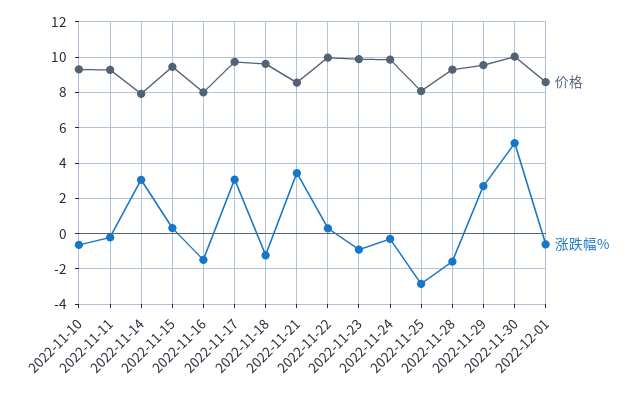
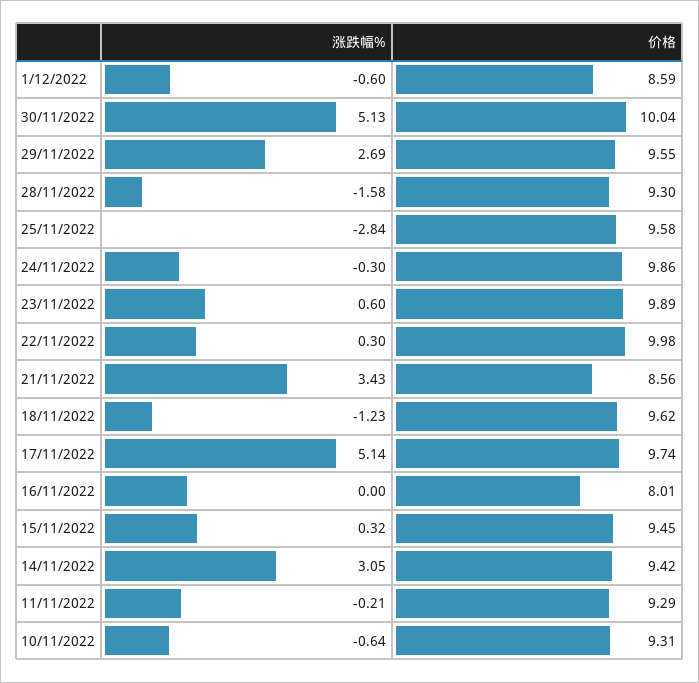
  {
    "价格": {
      "2022-11-10": 9.31,
      "2022-11-11": 9.29,
-     "2022-11-14": 8,
+     "2022-11-14": 9.42,
      "2022-11-15": 9.45,
      "2022-11-16": 8.01,
      "2022-11-17": 9.74,
      "2022-11-18": 9.62,
      "2022-11-21": 8.56,
      "2022-11-22": 9.98,
      "2022-11-23": 9.89,
      "2022-11-24": 9.86,
-     "2022-11-25": 8,
+     "2022-11-25": 9.58,
      "2022-11-28": 9.3,
      "2022-11-29": 9.55,
      "2022-11-30": 10.04,
      "2022-12-01": 8.59
    },
    "涨跌幅%": {
      "2022-11-10": -0.64,
      "2022-11-11": -0.21,
      "2022-11-14": 3.05,
      "2022-11-15": 0.32,
-     "2022-11-16": -1.5,
+     "2022-11-16": 0,
-     "2022-11-17": 3,
+     "2022-11-17": 5.14,
      "2022-11-18": -1.23,
      "2022-11-21": 3.43,
      "2022-11-22": 0.3,
-     "2022-11-23": -1,
+     "2022-11-23": 0.6,
      "2022-11-24": -0.3,
      "2022-11-25": -2.84,
      "2022-11-28": -1.58,
      "2022-11-29": 2.69,
      "2022-11-30": 5.13,
      "2022-12-01": -0.6
    }
  }

